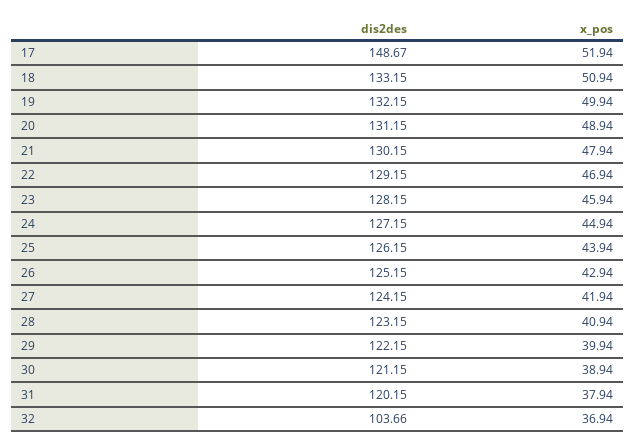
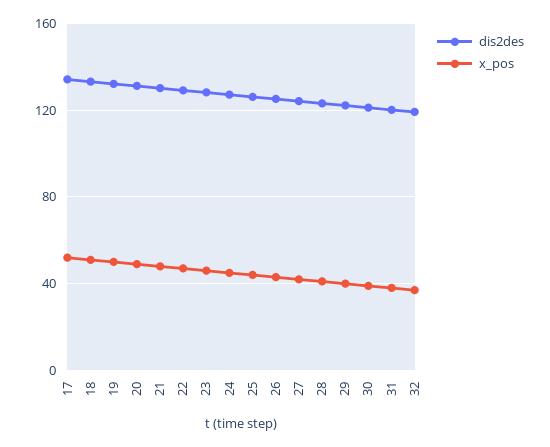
  {
    "dis2des": {
-     "17": 148.67,
+     "17": 135,
      "18": 133.15,
      "19": 132.15,
      "20": 131.15,
      "21": 130.15,
      "22": 129.15,
      "23": 128.15,
      "24": 127.15,
      "25": 126.15,
      "26": 125.15,
      "27": 124.15,
      "28": 123.15,
      "29": 122.15,
      "30": 121.15,
      "31": 120.15,
-     "32": 103.66
+     "32": 120
    },
    "x_pos": {
      "17": 51.94,
      "18": 50.94,
      "19": 49.94,
      "20": 48.94,
      "21": 47.94,
      "22": 46.94,
      "23": 45.94,
      "24": 44.94,
      "25": 43.94,
      "26": 42.94,
      "27": 41.94,
      "28": 40.94,
      "29": 39.94,
      "30": 38.94,
      "31": 37.94,
      "32": 36.94
    }
  }

